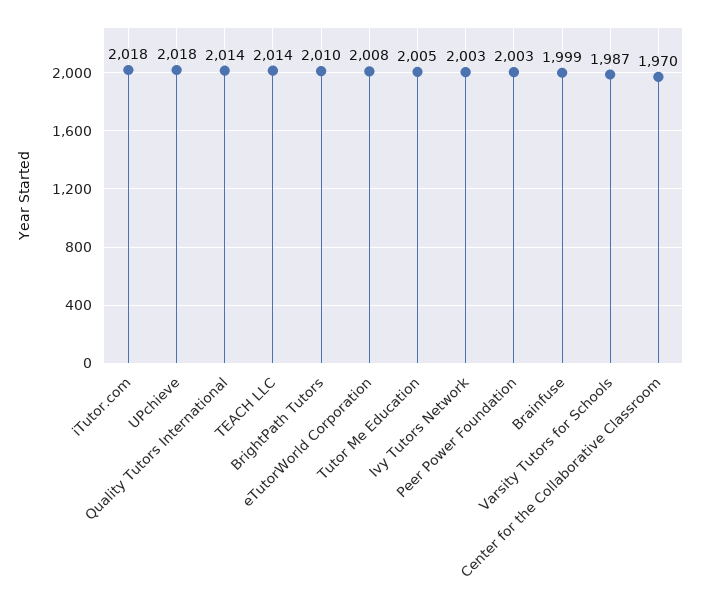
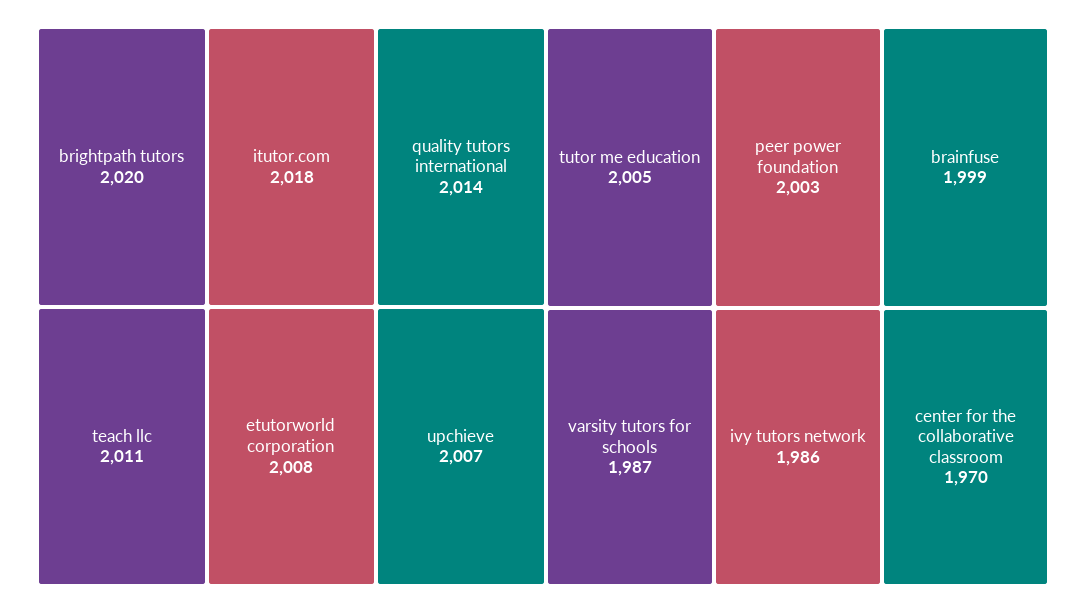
  {
    "iTutor.com": 2018,
-   "UPchieve": 2018,
+   "UPchieve": 2007,
    "Quality Tutors International": 2014,
-   "TEACH LLC": 2014,
+   "TEACH LLC": 2011,
-   "BrightPath Tutors": 2010,
+   "BrightPath Tutors": 2020,
    "eTutorWorld Corporation": 2008,
    "Tutor Me Education": 2005,
-   "Ivy Tutors Network": 2003,
+   "Ivy Tutors Network": 1986,
    "Peer Power Foundation": 2003,
    "Brainfuse": 1999,
    "Varsity Tutors for Schools": 1987,
    "Center for the Collaborative Classroom": 1970
  }

